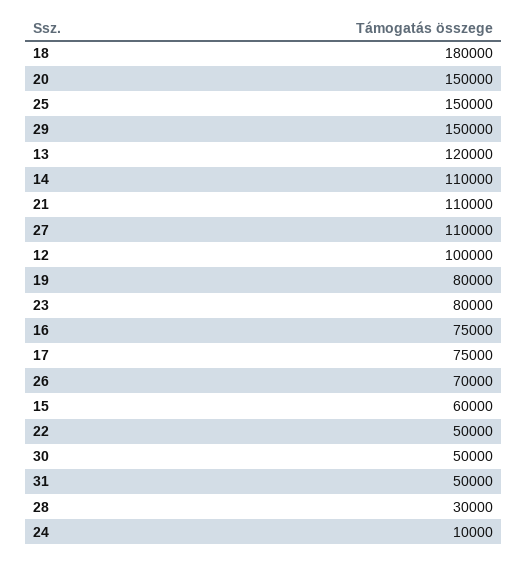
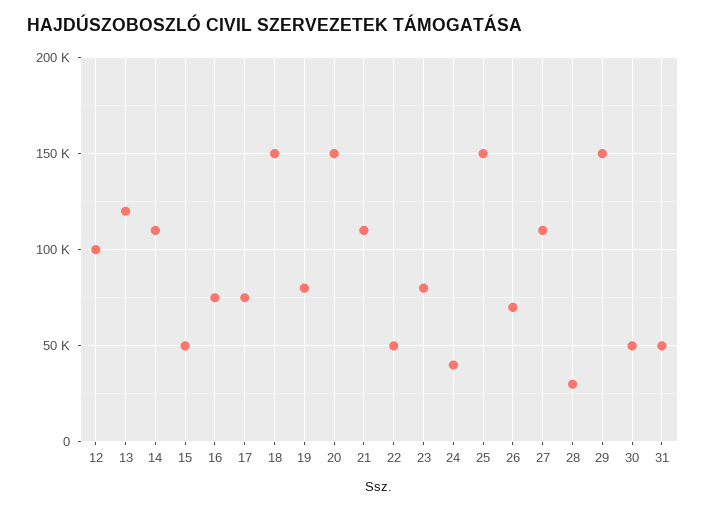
  {
-   "18": 180000,
+   "18": 150000,
    "20": 150000,
    "25": 150000,
    "29": 150000,
    "13": 120000,
    "14": 110000,
    "21": 110000,
    "27": 110000,
    "12": 100000,
    "19": 80000,
    "23": 80000,
    "16": 75000,
    "17": 75000,
    "26": 70000,
-   "15": 60000,
+   "15": 50000,
    "22": 50000,
    "30": 50000,
    "31": 50000,
    "28": 30000,
-   "24": 10000
+   "24": 40000
  }

